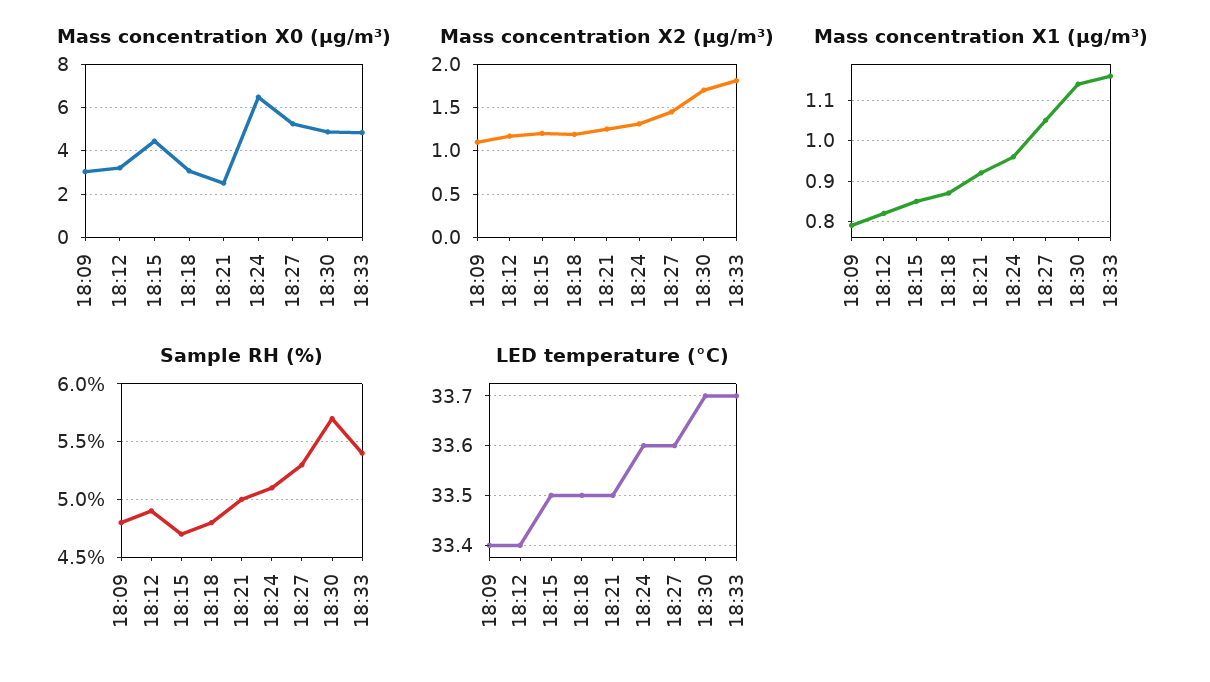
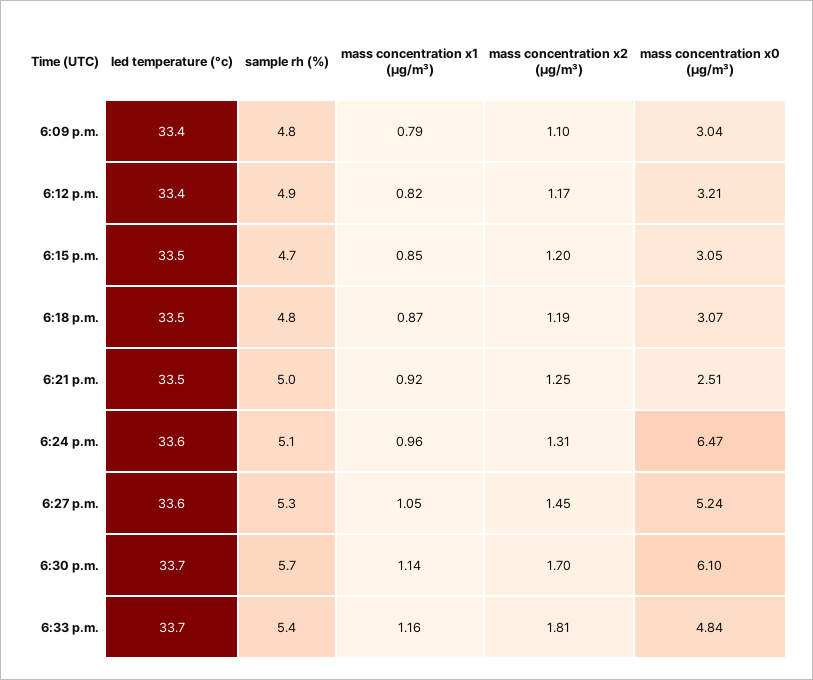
  {
    "Mass concentration X0 (μg/m³)": {
      "18:09": 3.04,
      "18:12": 3.21,
-     "18:15": 4.5,
+     "18:15": 3.05,
      "18:18": 3.07,
      "18:21": 2.51,
      "18:24": 6.47,
      "18:27": 5.24,
-     "18:30": 5,
+     "18:30": 6.1,
      "18:33": 4.84
    },
    "Mass concentration X2 (μg/m³)": {
      "18:09": 1.1,
      "18:12": 1.17,
      "18:15": 1.2,
      "18:18": 1.19,
      "18:21": 1.25,
      "18:24": 1.31,
      "18:27": 1.45,
      "18:30": 1.7,
      "18:33": 1.81
    },
    "Mass concentration X1 (μg/m³)": {
      "18:09": 0.79,
      "18:12": 0.82,
      "18:15": 0.85,
      "18:18": 0.87,
      "18:21": 0.92,
      "18:24": 0.96,
      "18:27": 1.05,
      "18:30": 1.14,
      "18:33": 1.16
    },
    "Sample RH (%)": {
      "18:09": 4.8,
      "18:12": 4.9,
      "18:15": 4.7,
      "18:18": 4.8,
      "18:21": 5,
      "18:24": 5.1,
      "18:27": 5.3,
      "18:30": 5.7,
      "18:33": 5.4
    },
    "LED temperature (°C)": {
      "18:09": 33.4,
      "18:12": 33.4,
      "18:15": 33.5,
      "18:18": 33.5,
      "18:21": 33.5,
      "18:24": 33.6,
      "18:27": 33.6,
      "18:30": 33.7,
      "18:33": 33.7
    }
  }

